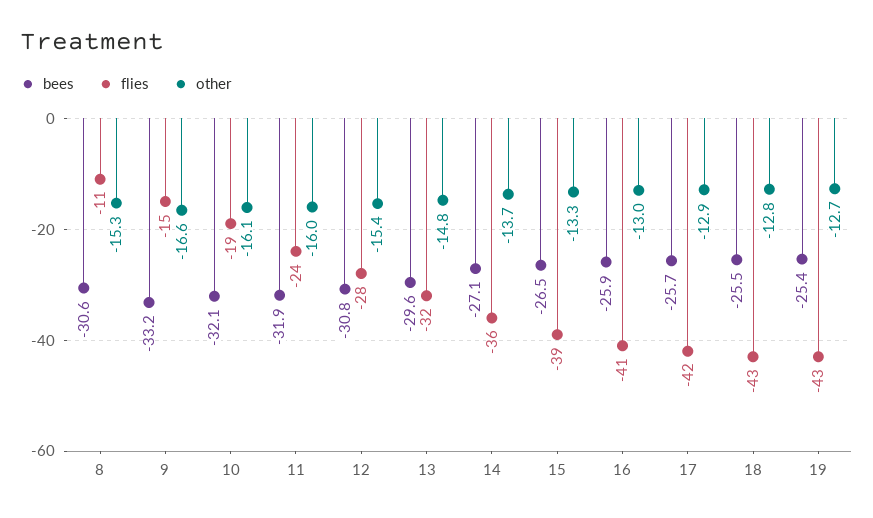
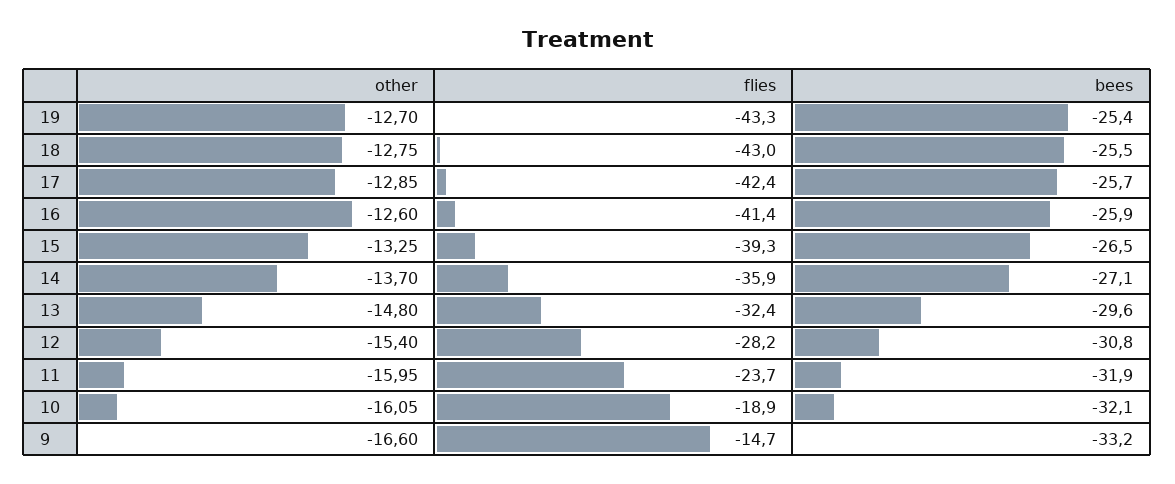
  {
    "bees": {
-     "8": -30.6,
      "9": -33.2,
      "10": -32.1,
      "11": -31.9,
      "12": -30.8,
      "13": -29.6,
      "14": -27.1,
      "15": -26.5,
      "16": -25.9,
      "17": -25.7,
      "18": -25.5,
      "19": -25.4
    },
    "flies": {
-     "8": -11,
      "9": -14.7,
      "10": -18.9,
      "11": -23.7,
      "12": -28.2,
      "13": -32.4,
      "14": -35.9,
      "15": -39.3,
      "16": -41.4,
      "17": -42.4,
      "18": -43,
      "19": -43.3
    },
    "other": {
-     "8": -15.3,
      "9": -16.6,
      "10": -16.05,
      "11": -15.95,
      "12": -15.4,
      "13": -14.8,
      "14": -13.7,
      "15": -13.25,
-     "16": -13,
+     "16": -12.6,
      "17": -12.85,
      "18": -12.75,
      "19": -12.7
    }
  }

